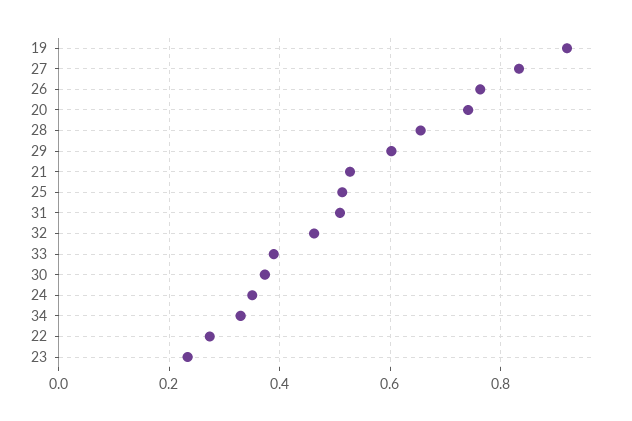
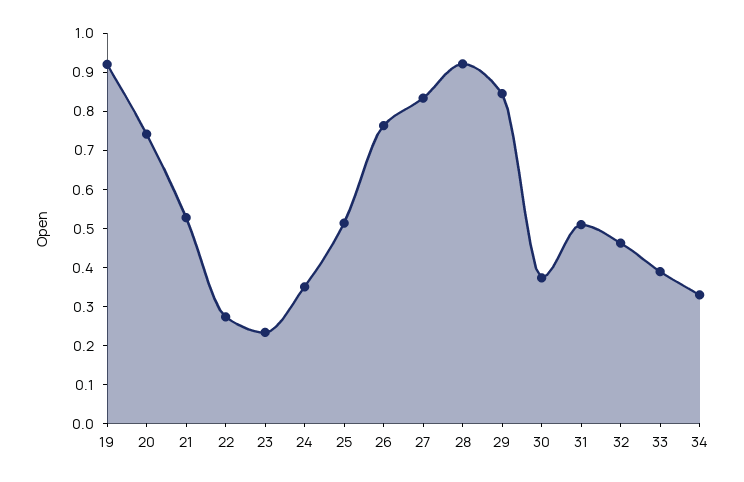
  {
    "19": 0.92,
    "27": 0.84,
    "26": 0.76,
    "20": 0.74,
-   "28": 0.66,
+   "28": 0.925,
-   "29": 0.6,
+   "29": 0.85,
    "21": 0.52,
    "25": 0.52,
    "31": 0.5,
    "32": 0.46,
    "33": 0.38,
    "30": 0.38,
    "24": 0.36,
    "34": 0.32,
    "22": 0.28,
    "23": 0.24
  }

